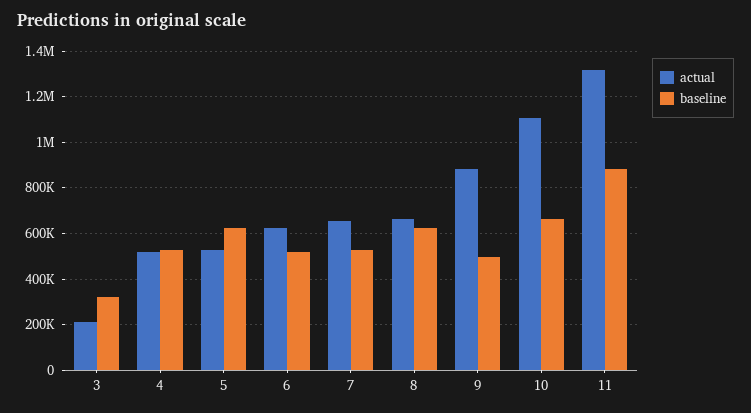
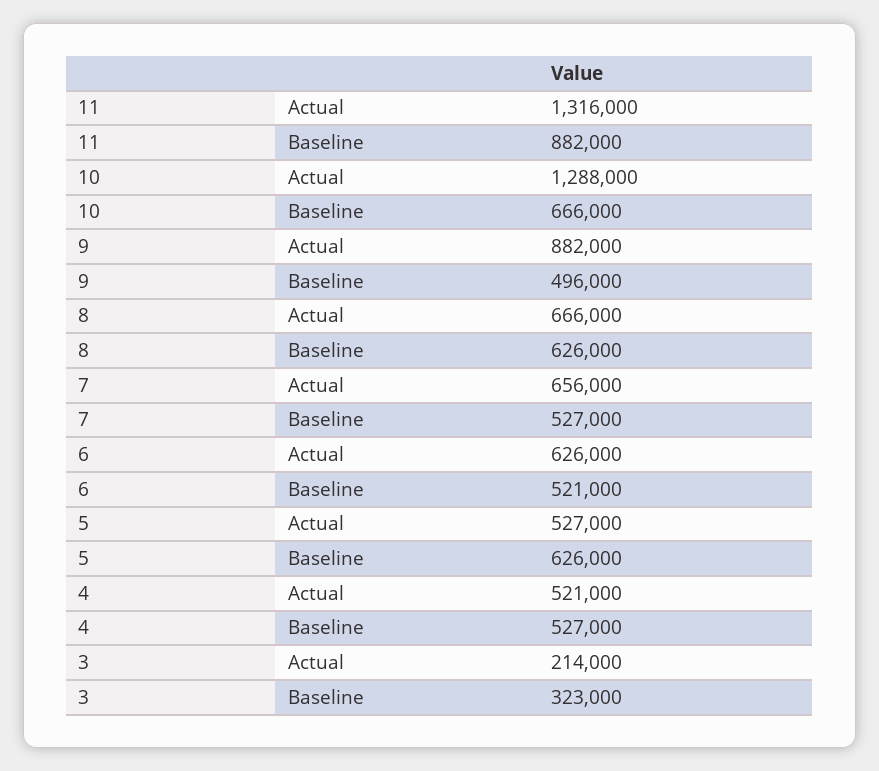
  {
    "actual": {
      "3": 214000,
      "4": 521000,
      "5": 527000,
      "6": 626000,
      "7": 656000,
      "8": 666000,
      "9": 882000,
-     "10": 1100000,
+     "10": 1288000,
      "11": 1316000
    },
    "baseline": {
      "3": 323000,
      "4": 527000,
      "5": 626000,
      "6": 521000,
      "7": 527000,
      "8": 626000,
      "9": 496000,
      "10": 666000,
      "11": 882000
    }
  }

